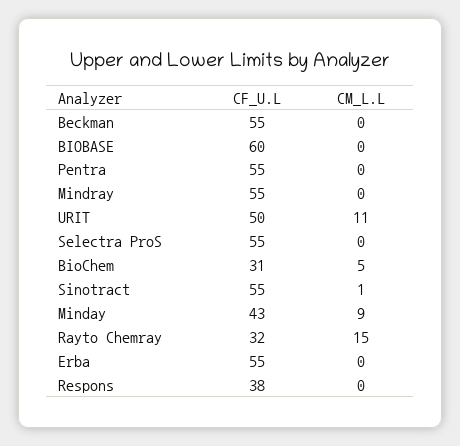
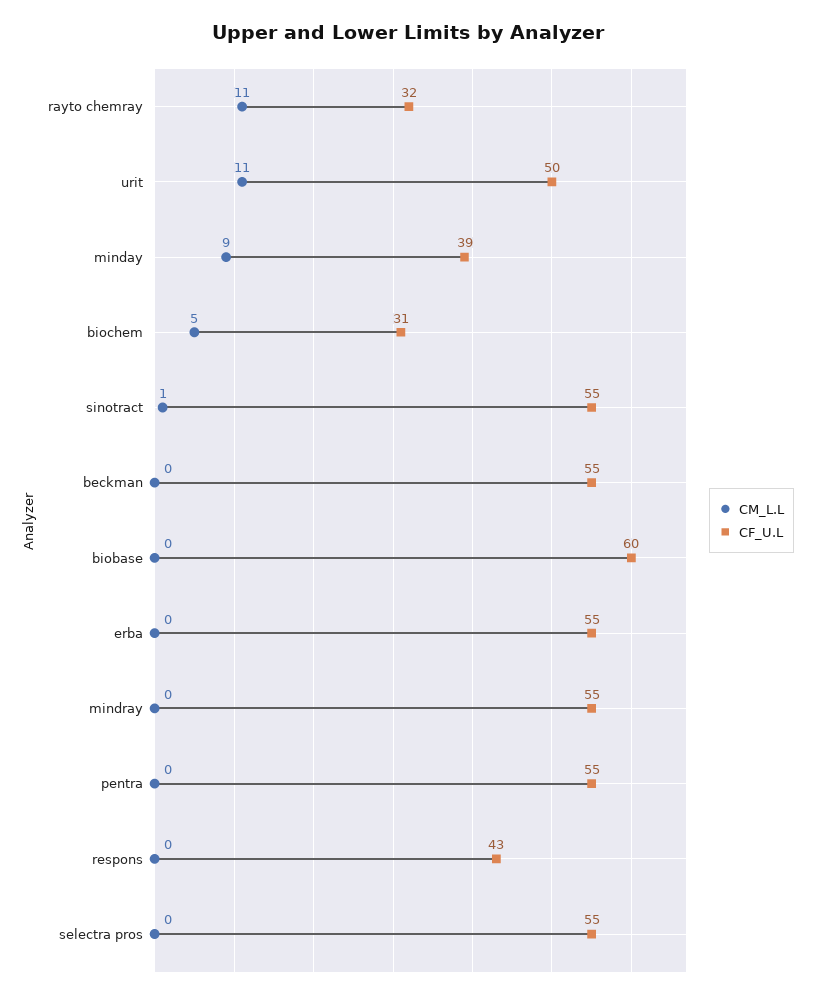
  {
    "CF_U.L": {
      "Beckman": 55,
      "BIOBASE": 60,
      "Pentra": 55,
      "Mindray": 55,
      "URIT": 50,
      "Selectra ProS": 55,
      "BioChem": 31,
      "Sinotract": 55,
-     "Minday": 43,
+     "Minday": 39,
      "Rayto Chemray": 32,
      "Erba": 55,
-     "Respons": 38
+     "Respons": 43
    },
    "CM_L.L": {
      "Beckman": 0,
      "BIOBASE": 0,
      "Pentra": 0,
      "Mindray": 0,
      "URIT": 11,
      "Selectra ProS": 0,
      "BioChem": 5,
      "Sinotract": 1,
      "Minday": 9,
-     "Rayto Chemray": 15,
+     "Rayto Chemray": 11,
      "Erba": 0,
      "Respons": 0
    }
  }

